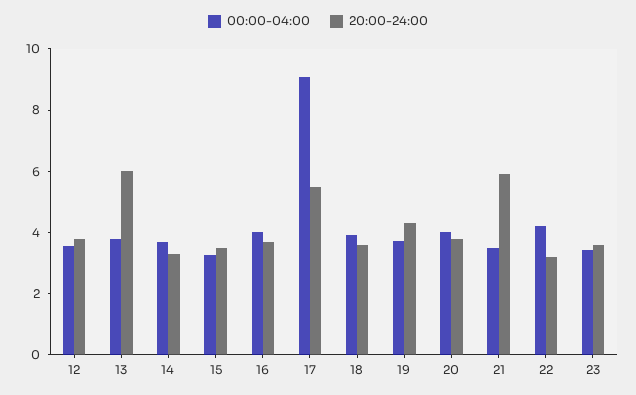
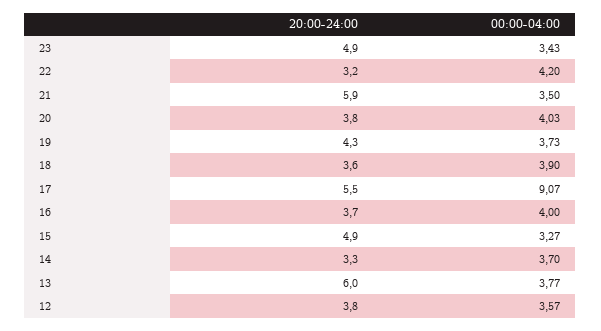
  {
    "00:00-04:00": {
      "12": 3.57,
      "13": 3.77,
      "14": 3.7,
      "15": 3.27,
      "16": 4,
      "17": 9.07,
      "18": 3.9,
      "19": 3.73,
      "20": 4.03,
      "21": 3.5,
      "22": 4.2,
      "23": 3.43
    },
    "20:00-24:00": {
      "12": 3.8,
      "13": 6,
      "14": 3.3,
-     "15": 3.5,
+     "15": 4.9,
      "16": 3.7,
      "17": 5.5,
      "18": 3.6,
      "19": 4.3,
      "20": 3.8,
      "21": 5.9,
      "22": 3.2,
-     "23": 3.5
+     "23": 4.9
    }
  }

